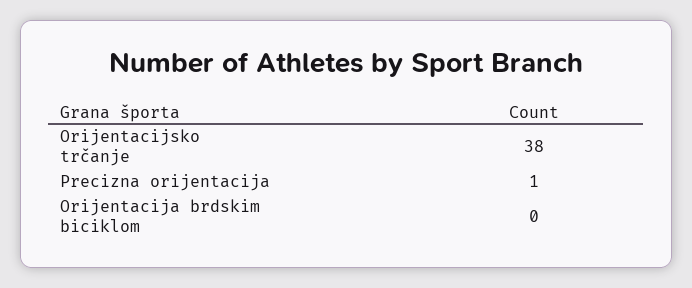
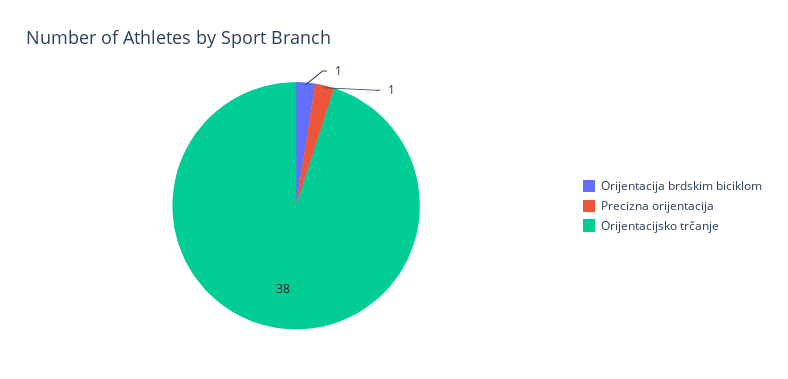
  {
    "Orijentacijsko trčanje": 38,
    "Precizna orijentacija": 1,
-   "Orijentacija brdskim biciklom": 0
+   "Orijentacija brdskim biciklom": 1
  }

